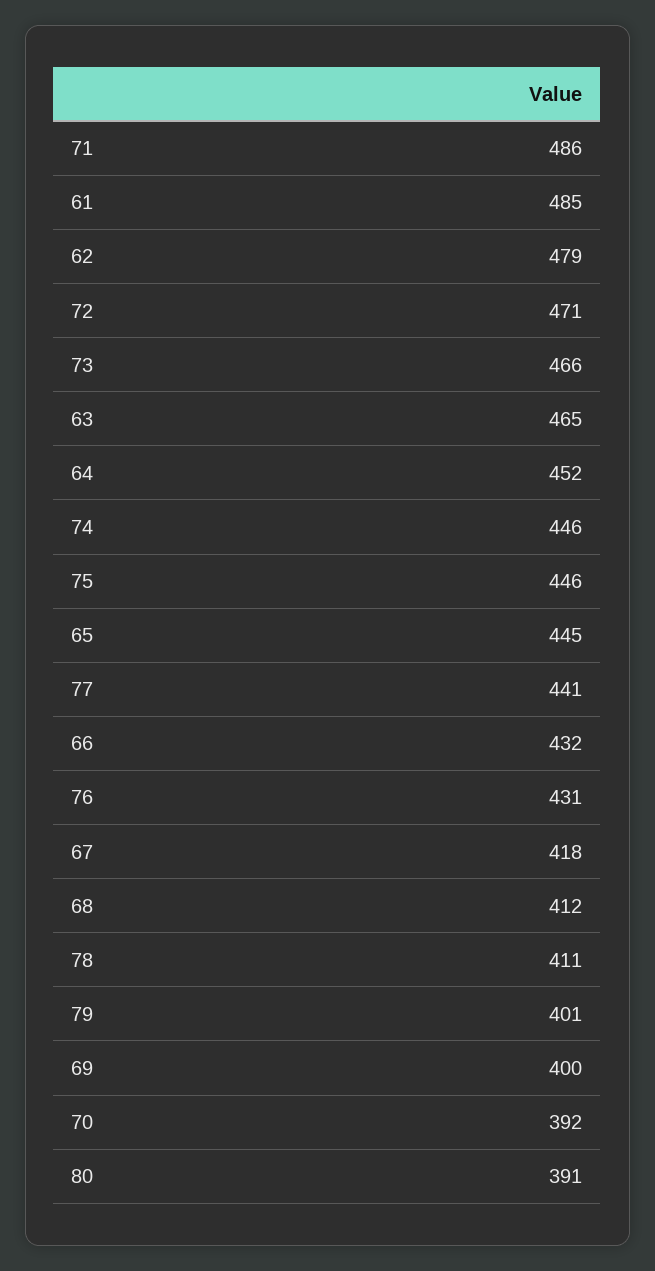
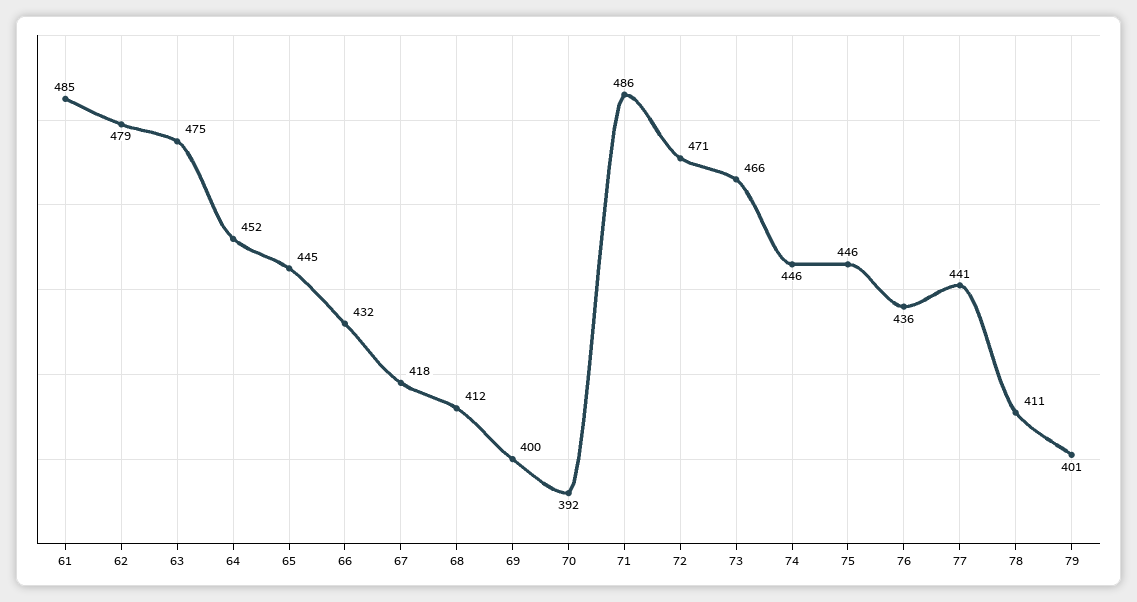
  {
    "71": 486,
    "61": 485,
    "62": 479,
    "72": 471,
    "73": 466,
-   "63": 465,
+   "63": 475,
    "64": 452,
    "74": 446,
    "75": 446,
    "65": 445,
    "77": 441,
    "66": 432,
-   "76": 431,
+   "76": 436,
    "67": 418,
    "68": 412,
    "78": 411,
    "79": 401,
    "69": 400,
-   "70": 392,
+   "70": 392
-   "80": 391
  }

